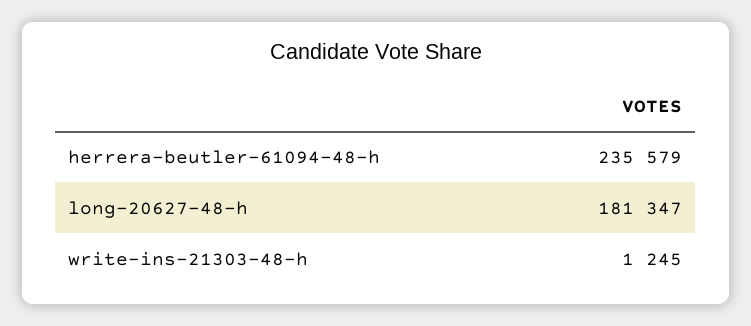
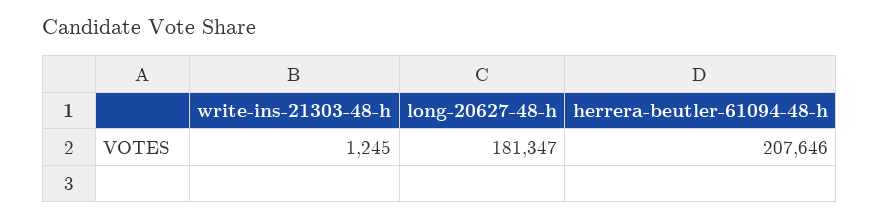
  {
-   "herrera-beutler-61094-48-h": 235579,
+   "herrera-beutler-61094-48-h": 207646,
    "long-20627-48-h": 181347,
    "write-ins-21303-48-h": 1245
  }

